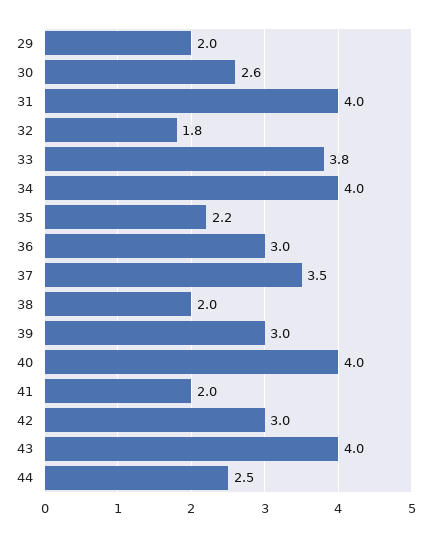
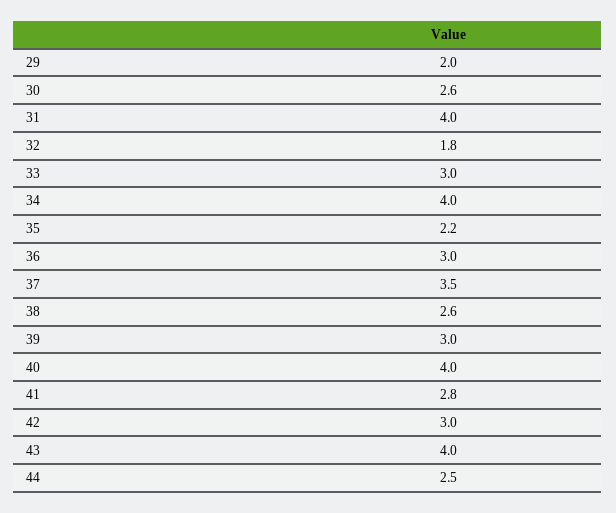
  {
    "29": 2,
    "30": 2.6,
    "31": 4,
    "32": 1.8,
-   "33": 3.8,
+   "33": 3,
    "34": 4,
    "35": 2.2,
    "36": 3,
    "37": 3.5,
-   "38": 2,
+   "38": 2.6,
    "39": 3,
    "40": 4,
-   "41": 2,
+   "41": 2.8,
    "42": 3,
    "43": 4,
    "44": 2.5
  }

